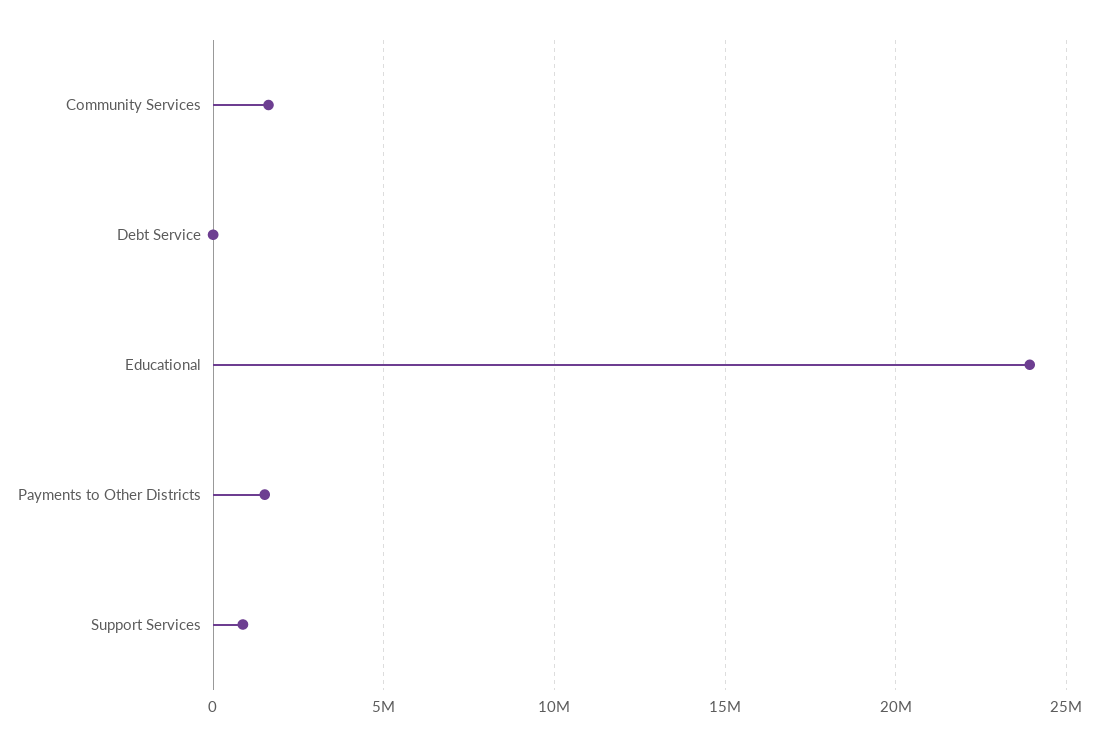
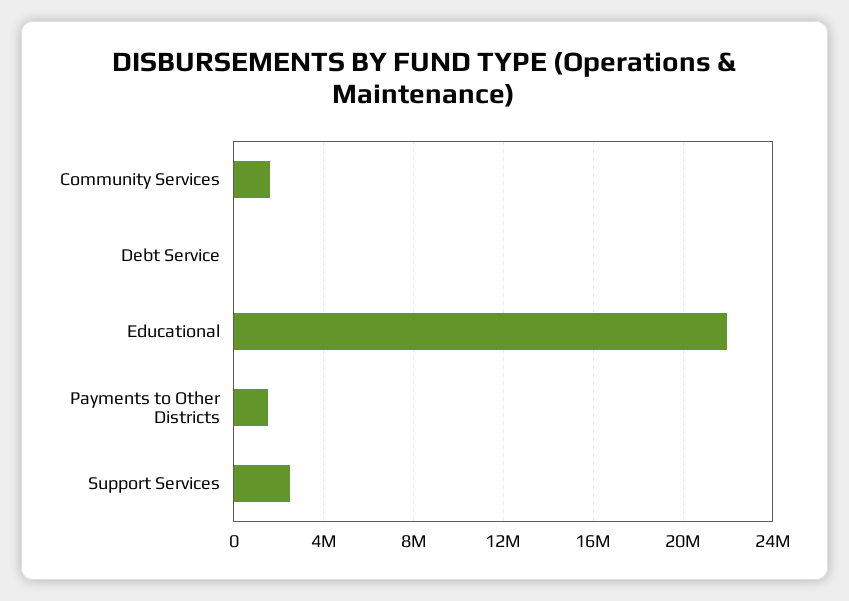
  {
    "Community Services": 1500000,
    "Debt Service": 0,
-   "Educational": 24000000,
+   "Educational": 22000000,
    "Payments to Other Districts": 1500000,
-   "Support Services": 1000000
+   "Support Services": 2500000
  }

